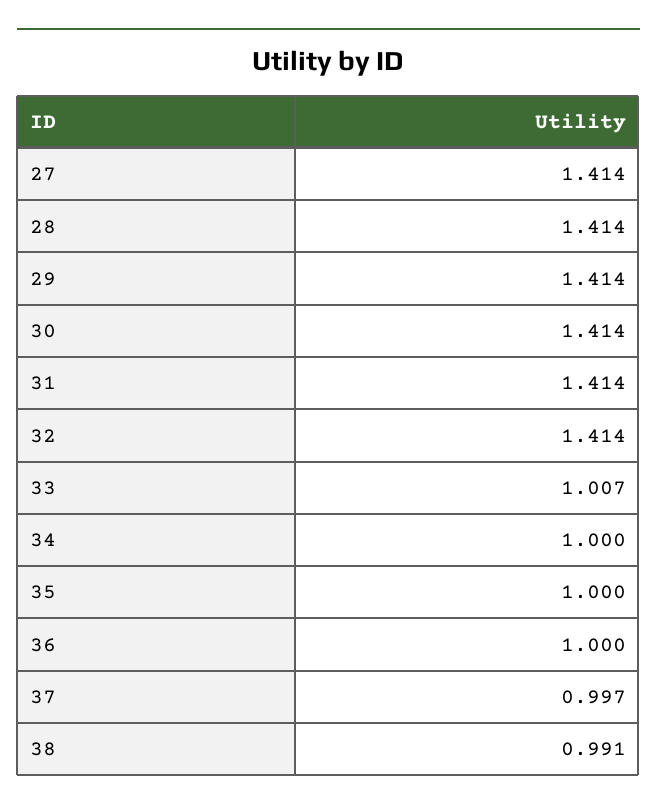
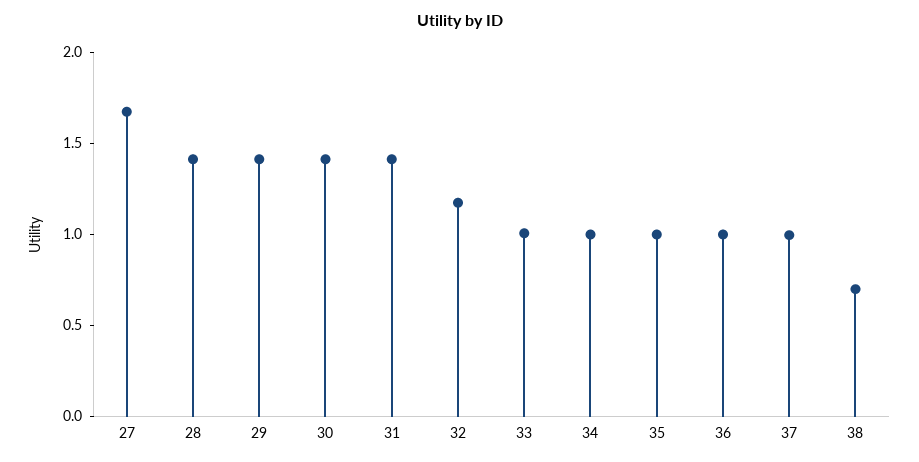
  {
-   "27": 1.414,
+   "27": 1.7,
    "28": 1.414,
    "29": 1.414,
    "30": 1.414,
    "31": 1.414,
-   "32": 1.414,
+   "32": 1.2,
    "33": 1.007,
    "34": 1,
    "35": 1,
    "36": 1,
    "37": 0.997,
-   "38": 0.991
+   "38": 0.7
  }

